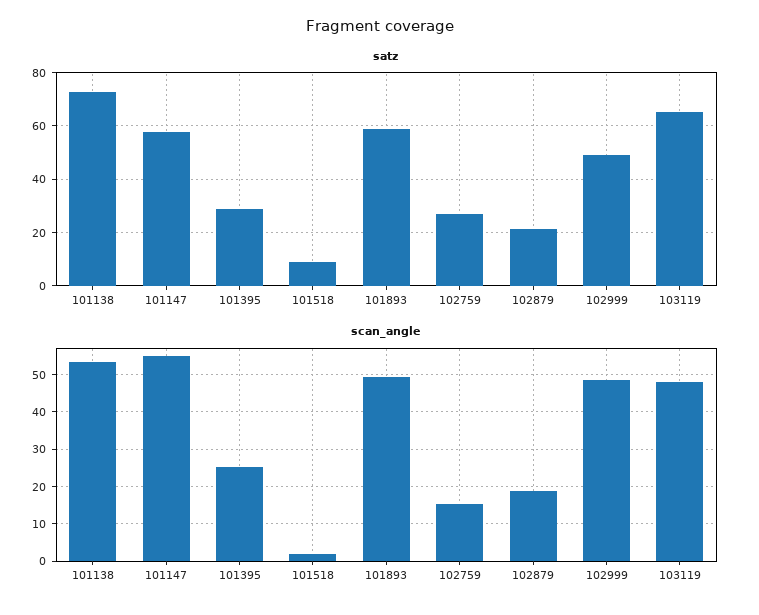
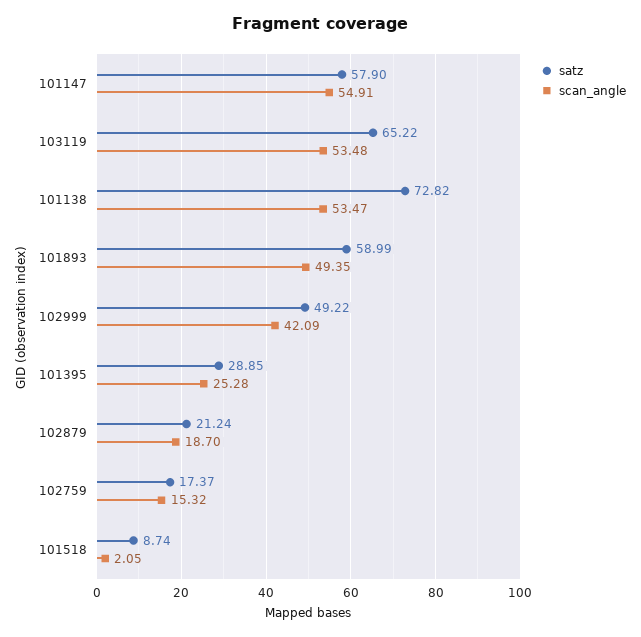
  {
    "satz": {
      "101138": 72.82,
      "101147": 57.9,
      "101395": 28.85,
      "101518": 8.74,
      "101893": 58.99,
-     "102759": 27.5,
+     "102759": 17.37,
      "102879": 21.24,
      "102999": 49.22,
      "103119": 65.22
    },
    "scan_angle": {
      "101138": 53.47,
      "101147": 54.91,
      "101395": 25.28,
      "101518": 2.05,
      "101893": 49.35,
      "102759": 15.32,
      "102879": 18.7,
-     "102999": 48,
+     "102999": 42.09,
-     "103119": 48
+     "103119": 53.48
    }
  }

